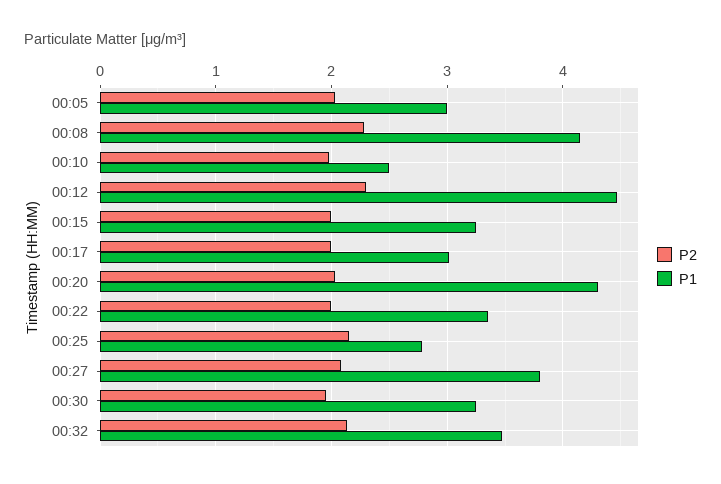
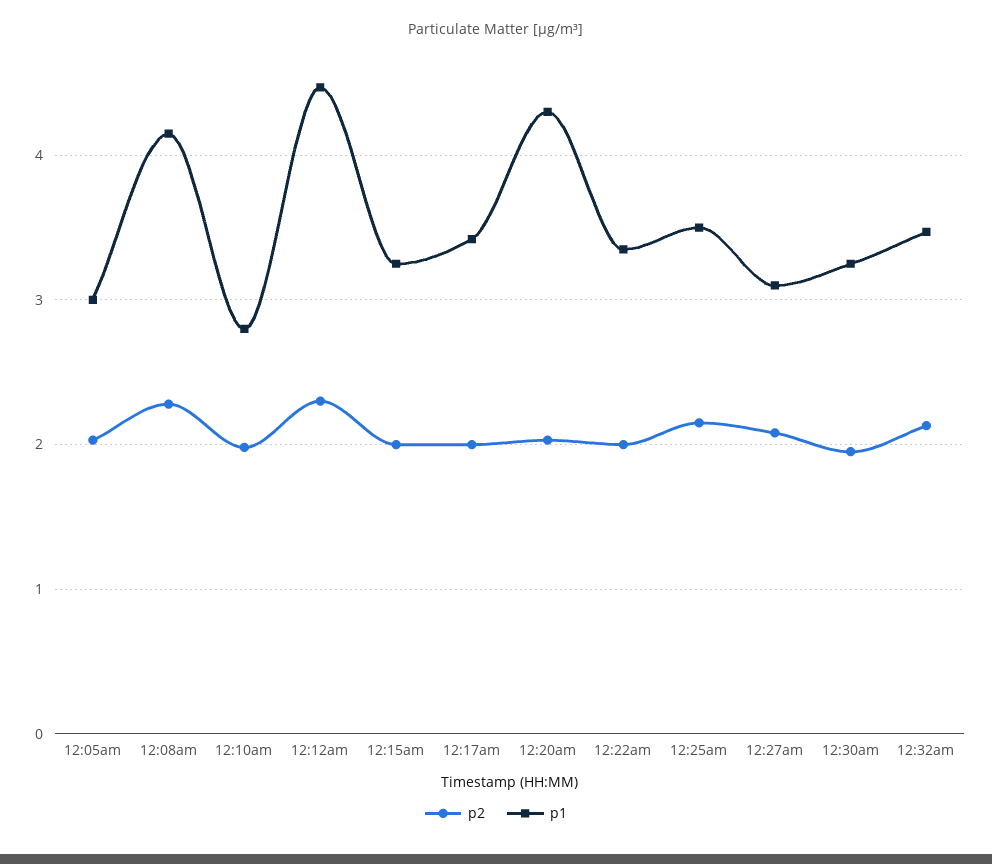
  {
    "P2": {
      "00:05": 2,
      "00:08": 2.3,
      "00:10": 2,
      "00:12": 2.3,
      "00:15": 2,
      "00:17": 2,
      "00:20": 2,
      "00:22": 2,
      "00:25": 2.2,
      "00:27": 2.1,
      "00:30": 2,
      "00:32": 2.1
    },
    "P1": {
      "00:05": 3,
      "00:08": 4.2,
-     "00:10": 2.5,
+     "00:10": 2.8,
      "00:12": 4.5,
      "00:15": 3.3,
-     "00:17": 3,
+     "00:17": 3.4,
      "00:20": 4.3,
      "00:22": 3.4,
-     "00:25": 2.8,
+     "00:25": 3.5,
-     "00:27": 3.8,
+     "00:27": 3.1,
      "00:30": 3.3,
      "00:32": 3.5
    }
  }

